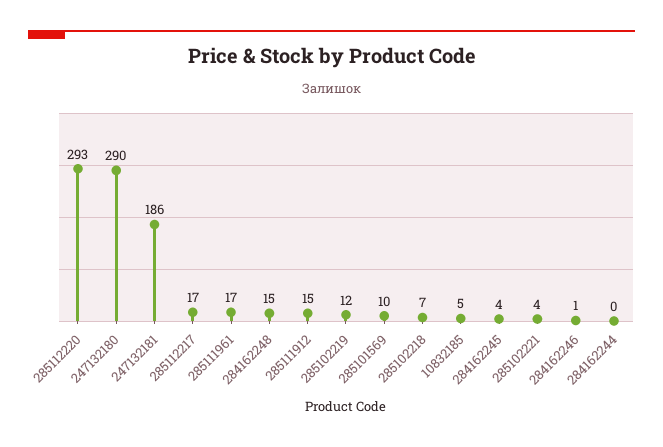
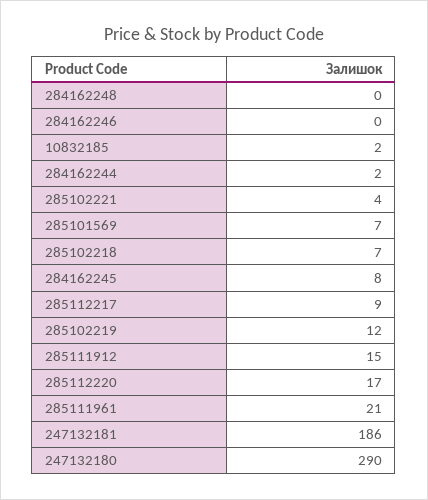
  {
-   "285112220": 293,
+   "285112220": 17,
    "247132180": 290,
    "247132181": 186,
-   "285112217": 17,
+   "285112217": 9,
-   "285111961": 17,
+   "285111961": 21,
-   "284162248": 15,
+   "284162248": 0,
    "285111912": 15,
    "285102219": 12,
-   "285101569": 10,
+   "285101569": 7,
    "285102218": 7,
-   "10832185": 5,
+   "10832185": 2,
-   "284162245": 4,
+   "284162245": 8,
    "285102221": 4,
-   "284162246": 1,
+   "284162246": 0,
-   "284162244": 0
+   "284162244": 2
  }

